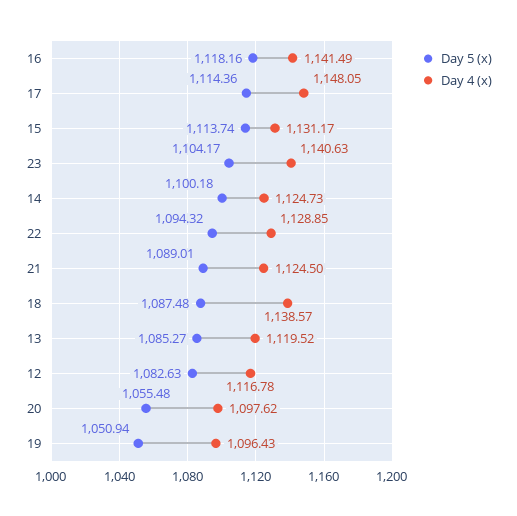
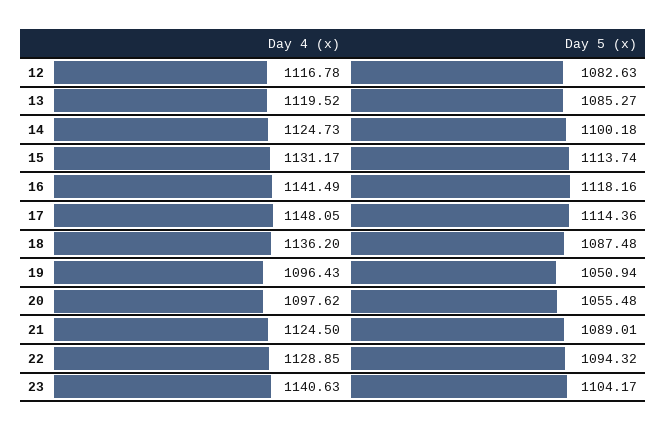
  {
    "Day 5 (x)": {
      "16": 1118.16,
      "17": 1114.36,
      "15": 1113.74,
      "23": 1104.17,
      "14": 1100.18,
      "22": 1094.32,
      "21": 1089.01,
      "18": 1087.48,
      "13": 1085.27,
      "12": 1082.63,
      "20": 1055.48,
      "19": 1050.94
    },
    "Day 4 (x)": {
      "16": 1141.49,
      "17": 1148.05,
      "15": 1131.17,
      "23": 1140.63,
      "14": 1124.73,
      "22": 1128.85,
      "21": 1124.5,
-     "18": 1138.57,
+     "18": 1136.2,
      "13": 1119.52,
      "12": 1116.78,
      "20": 1097.62,
      "19": 1096.43
    }
  }

